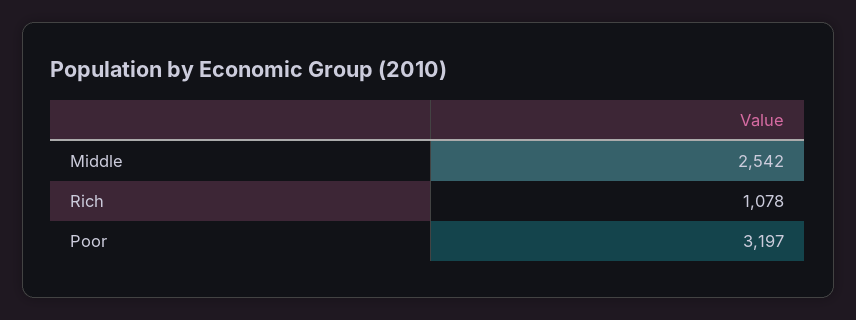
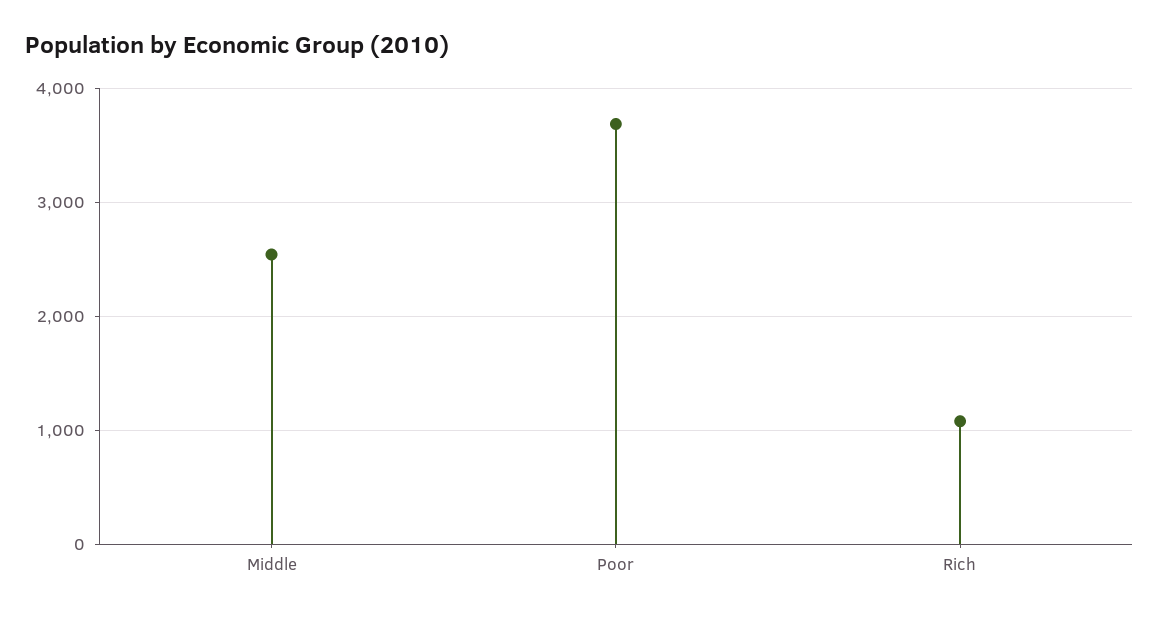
  {
    "Middle": 2542,
    "Rich": 1078,
-   "Poor": 3197
+   "Poor": 3700
  }

